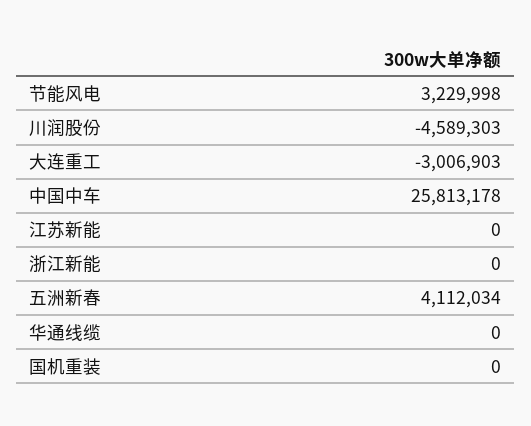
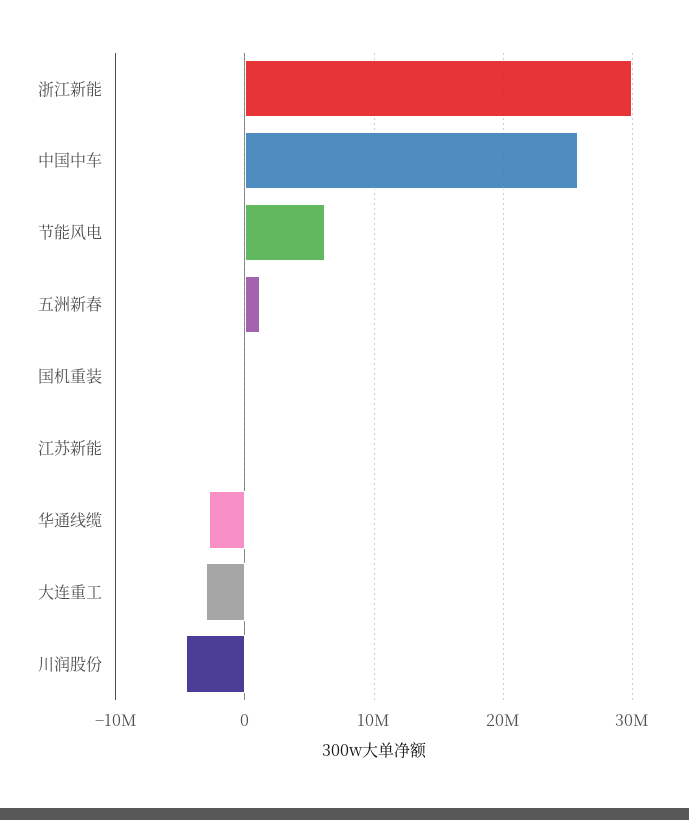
  {
-   "节能风电": 3229998,
+   "节能风电": 6000000,
    "川润股份": -4589303,
    "大连重工": -3006903,
    "中国中车": 25813178,
    "江苏新能": 0,
-   "浙江新能": 0,
+   "浙江新能": 30000000,
-   "五洲新春": 4112034,
+   "五洲新春": 1000000,
-   "华通线缆": 0,
+   "华通线缆": -3000000,
    "国机重装": 0
  }

